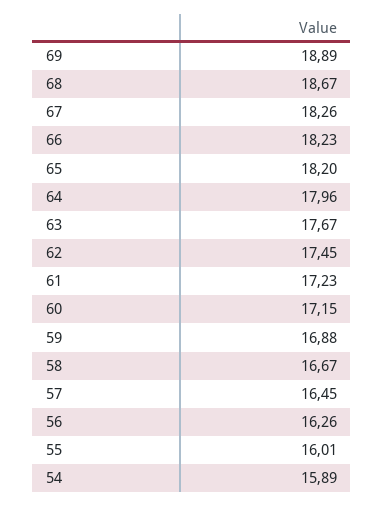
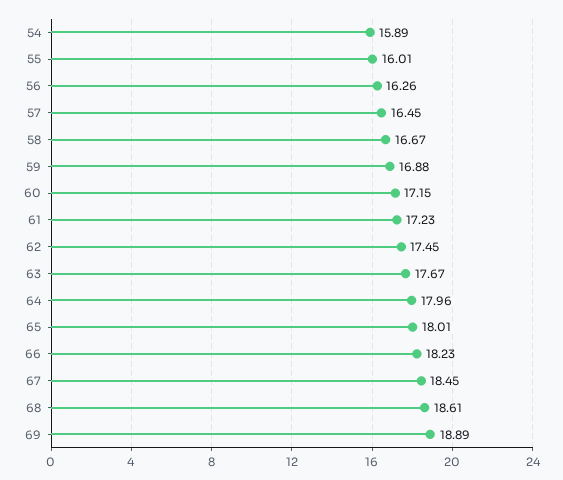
  {
    "69": 18.89,
-   "68": 18.67,
+   "68": 18.61,
-   "67": 18.26,
+   "67": 18.45,
    "66": 18.23,
-   "65": 18.2,
+   "65": 18.01,
    "64": 17.96,
    "63": 17.67,
    "62": 17.45,
    "61": 17.23,
    "60": 17.15,
    "59": 16.88,
    "58": 16.67,
    "57": 16.45,
    "56": 16.26,
    "55": 16.01,
    "54": 15.89
  }

